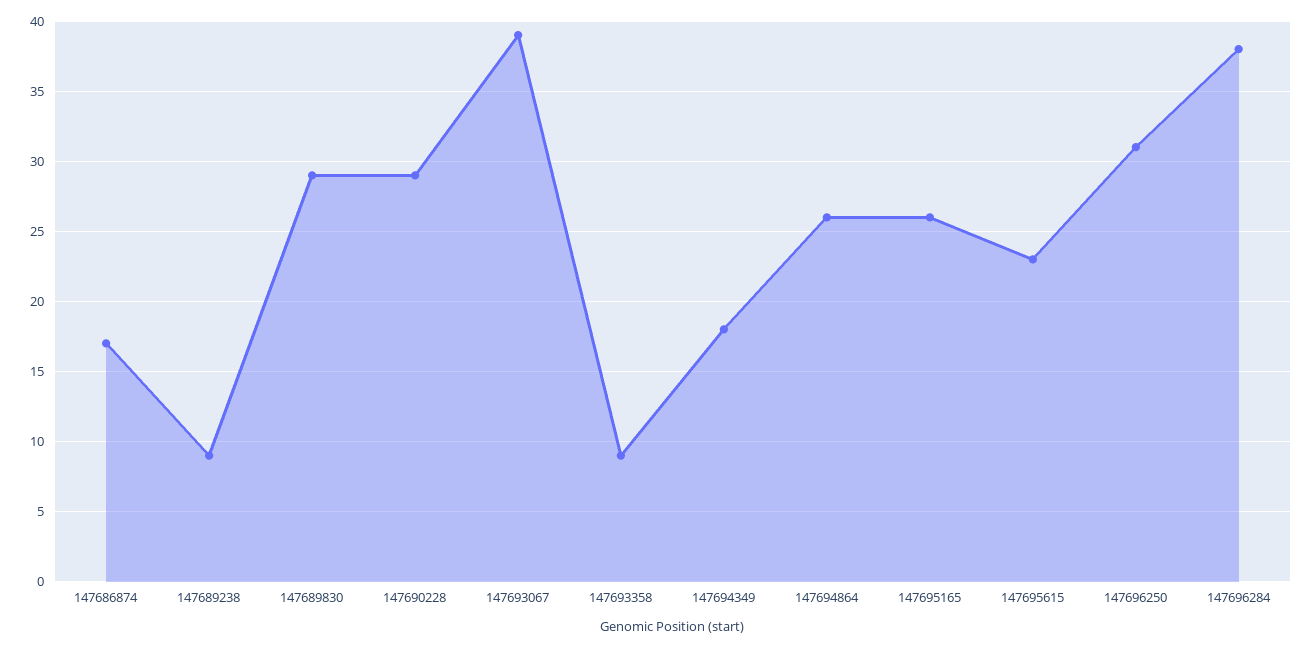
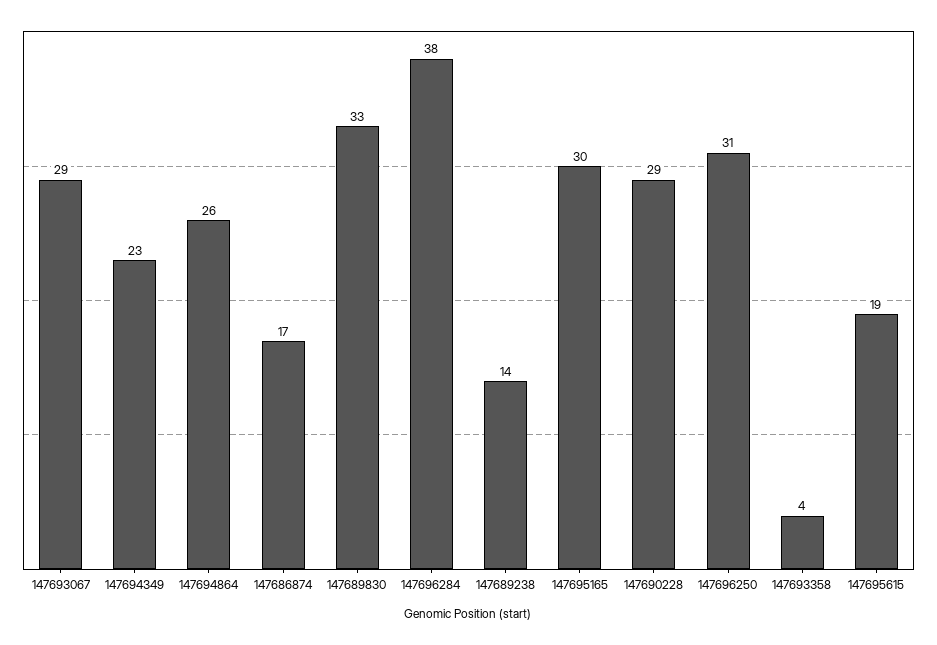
  {
    "147686874": 17,
-   "147689238": 9,
+   "147689238": 14,
-   "147689830": 29,
+   "147689830": 33,
    "147690228": 29,
-   "147693067": 39,
+   "147693067": 29,
-   "147693358": 9,
+   "147693358": 4,
-   "147694349": 18,
+   "147694349": 23,
    "147694864": 26,
-   "147695165": 26,
+   "147695165": 30,
-   "147695615": 23,
+   "147695615": 19,
    "147696250": 31,
    "147696284": 38
  }

